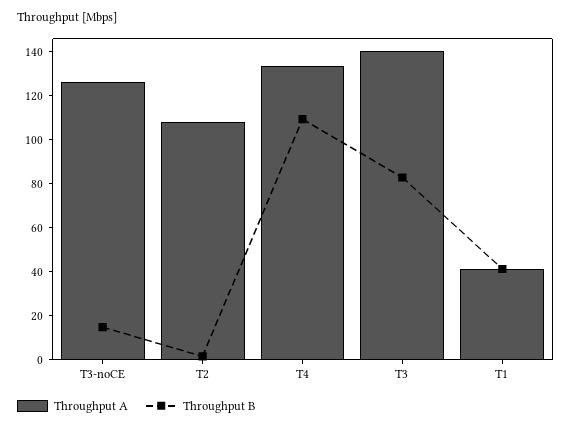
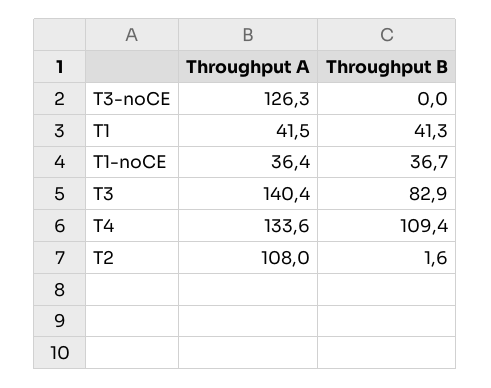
  {
    "Throughput A": {
      "T3-noCE": 126.3,
      "T2": 108,
      "T4": 133.6,
      "T3": 140.4,
-     "T1": 41.5
+     "T1": 41.5,
+     "T1-noCE": 36.4
    },
    "Throughput B": {
-     "T3-noCE": 15,
+     "T3-noCE": 0,
      "T2": 1.6,
      "T4": 109.4,
      "T3": 82.9,
-     "T1": 41.3
+     "T1": 41.3,
+     "T1-noCE": 36.7
    }
  }

